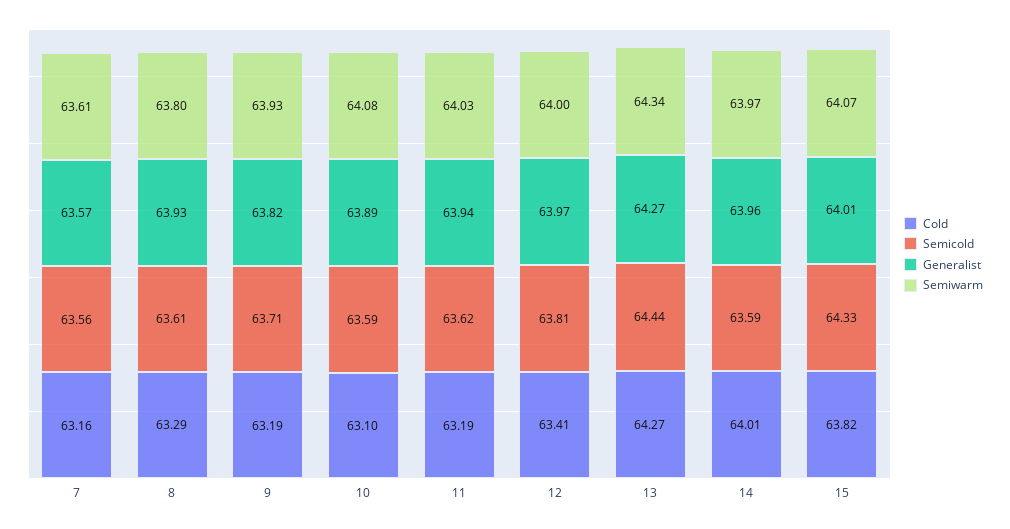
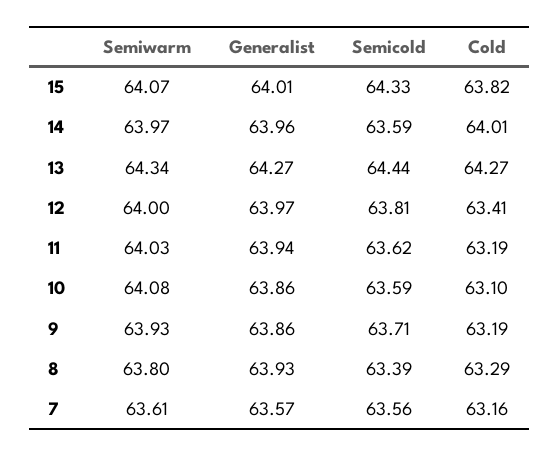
  {
    "Cold": {
      "7": 63.16,
      "8": 63.29,
      "9": 63.19,
      "10": 63.1,
      "11": 63.19,
      "12": 63.41,
      "13": 64.27,
      "14": 64.01,
      "15": 63.82
    },
    "Semicold": {
      "7": 63.56,
-     "8": 63.61,
+     "8": 63.39,
      "9": 63.71,
      "10": 63.59,
      "11": 63.62,
      "12": 63.81,
      "13": 64.44,
      "14": 63.59,
      "15": 64.33
    },
    "Generalist": {
      "7": 63.57,
      "8": 63.93,
-     "9": 63.82,
+     "9": 63.86,
-     "10": 63.89,
+     "10": 63.86,
      "11": 63.94,
      "12": 63.97,
      "13": 64.27,
      "14": 63.96,
      "15": 64.01
    },
    "Semiwarm": {
      "7": 63.61,
      "8": 63.8,
      "9": 63.93,
      "10": 64.08,
      "11": 64.03,
      "12": 64,
      "13": 64.34,
      "14": 63.97,
      "15": 64.07
    }
  }

